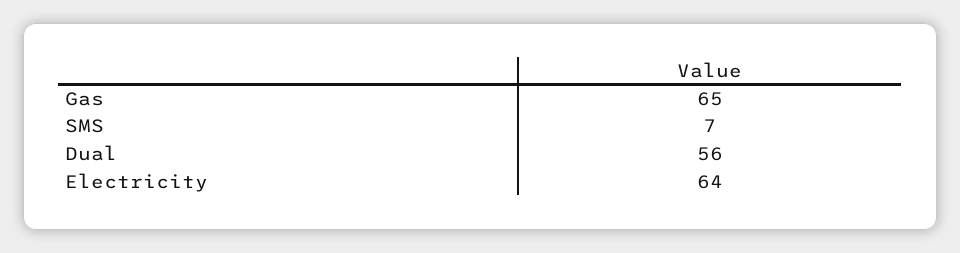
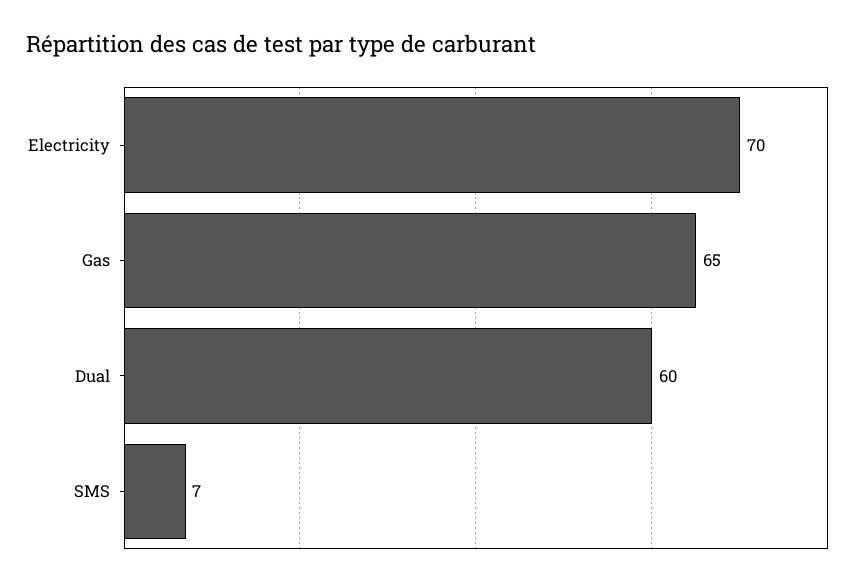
  {
    "Gas": 65,
    "SMS": 7,
-   "Dual": 56,
+   "Dual": 60,
-   "Electricity": 64
+   "Electricity": 70
  }

